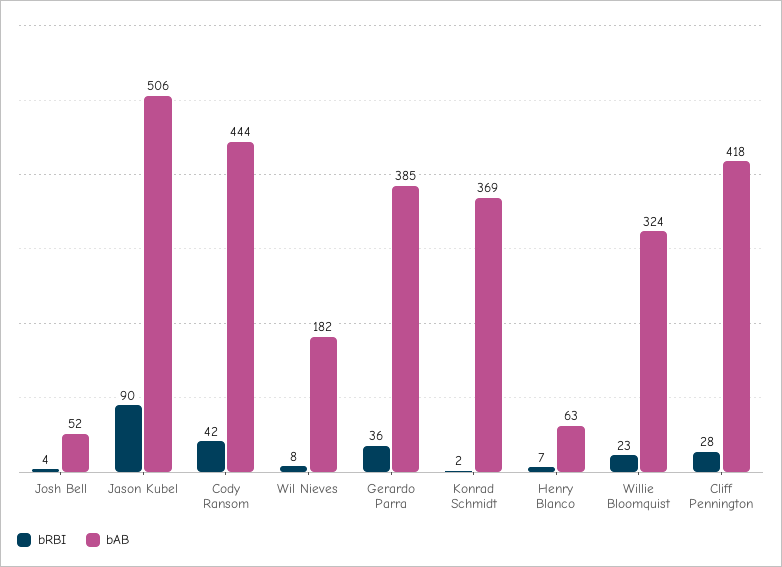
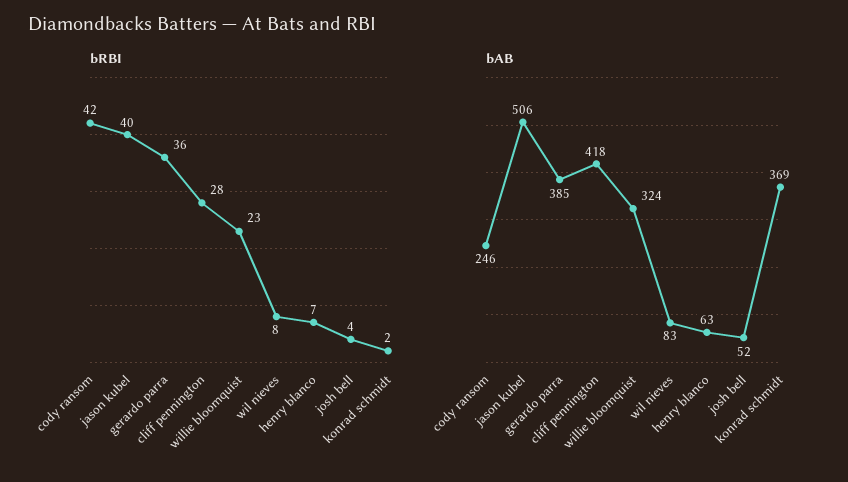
  {
    "bRBI": {
      "Josh Bell": 4,
-     "Jason Kubel": 90,
+     "Jason Kubel": 40,
      "Cody Ransom": 42,
      "Wil Nieves": 8,
      "Gerardo Parra": 36,
      "Konrad Schmidt": 2,
      "Henry Blanco": 7,
      "Willie Bloomquist": 23,
      "Cliff Pennington": 28
    },
    "bAB": {
      "Josh Bell": 52,
      "Jason Kubel": 506,
-     "Cody Ransom": 444,
+     "Cody Ransom": 246,
-     "Wil Nieves": 182,
+     "Wil Nieves": 83,
      "Gerardo Parra": 385,
      "Konrad Schmidt": 369,
      "Henry Blanco": 63,
      "Willie Bloomquist": 324,
      "Cliff Pennington": 418
    }
  }

